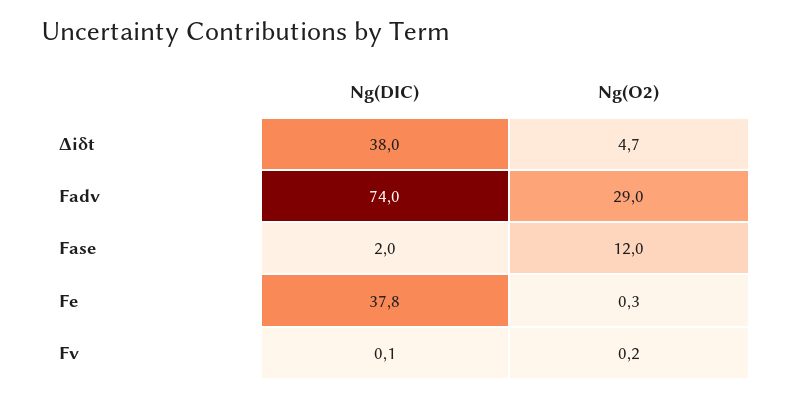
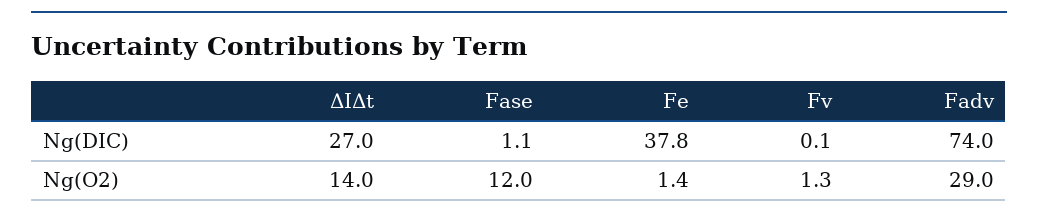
  {
    "Ng(DIC)": {
-     "Δiδt": 38,
+     "Δiδt": 27,
      "Fadv": 74,
-     "Fase": 2,
+     "Fase": 1.1,
      "Fe": 37.8,
      "Fv": 0.1
    },
    "Ng(O2)": {
-     "Δiδt": 4.7,
+     "Δiδt": 14,
      "Fadv": 29,
      "Fase": 12,
-     "Fe": 0.3,
+     "Fe": 1.4,
-     "Fv": 0.2
+     "Fv": 1.3
    }
  }

